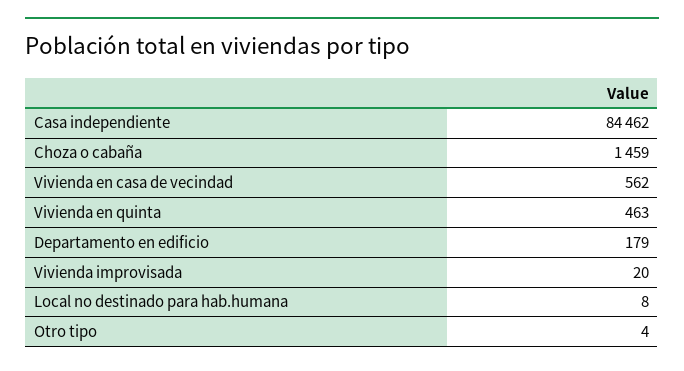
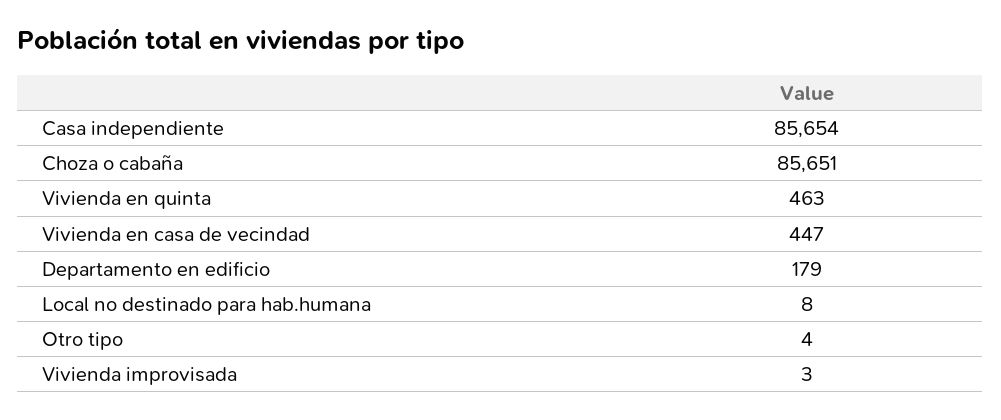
  {
-   "Casa independiente": 84462,
+   "Casa independiente": 85654,
-   "Choza o cabaña": 1459,
+   "Choza o cabaña": 85651,
-   "Vivienda en casa de vecindad": 562,
+   "Vivienda en casa de vecindad": 447,
    "Vivienda en quinta": 463,
    "Departamento en edificio": 179,
-   "Vivienda improvisada": 20,
+   "Vivienda improvisada": 3,
    "Local no destinado para hab.humana": 8,
    "Otro tipo": 4
  }

